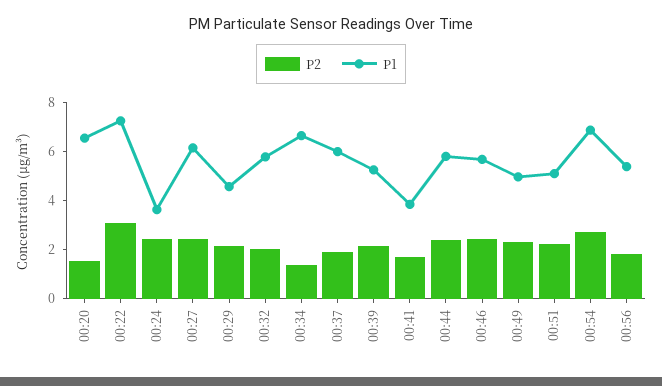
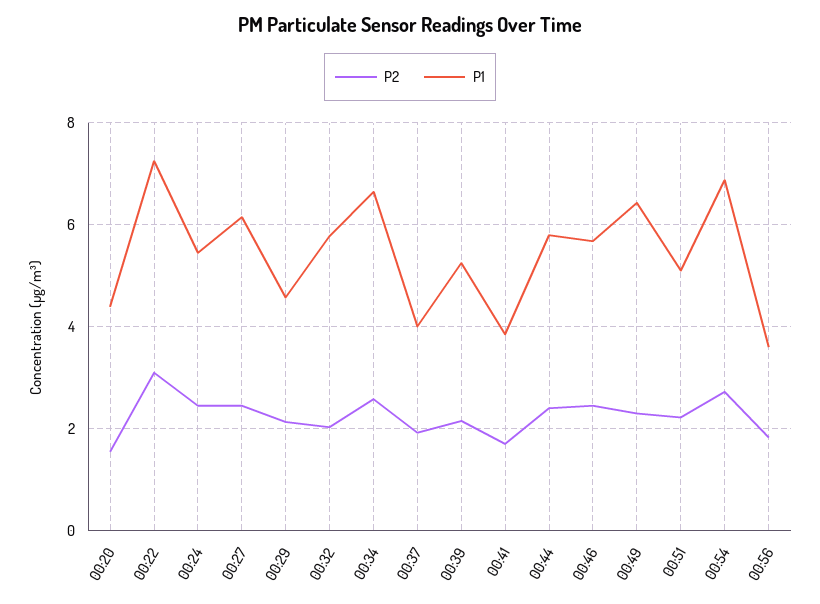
  {
    "P2": {
      "00:20": 1.6,
      "00:22": 3.2,
      "00:24": 2.4,
      "00:27": 2.4,
      "00:29": 2.2,
      "00:32": 2,
-     "00:34": 1.5,
+     "00:34": 2.6,
      "00:37": 2,
      "00:39": 2.2,
      "00:41": 1.8,
      "00:44": 2.4,
      "00:46": 2.4,
      "00:49": 2.4,
      "00:51": 2.2,
      "00:54": 2.8,
      "00:56": 1.8
    },
    "P1": {
-     "00:20": 6.5,
+     "00:20": 4.4,
      "00:22": 7.2,
-     "00:24": 3.5,
+     "00:24": 5.4,
      "00:27": 6.2,
      "00:29": 4.6,
      "00:32": 5.8,
      "00:34": 6.6,
-     "00:37": 6,
+     "00:37": 4,
      "00:39": 5.2,
      "00:41": 3.8,
      "00:44": 5.8,
      "00:46": 5.6,
-     "00:49": 5,
+     "00:49": 6.4,
      "00:51": 5.2,
      "00:54": 6.8,
-     "00:56": 5.5
+     "00:56": 3.6
    }
  }

